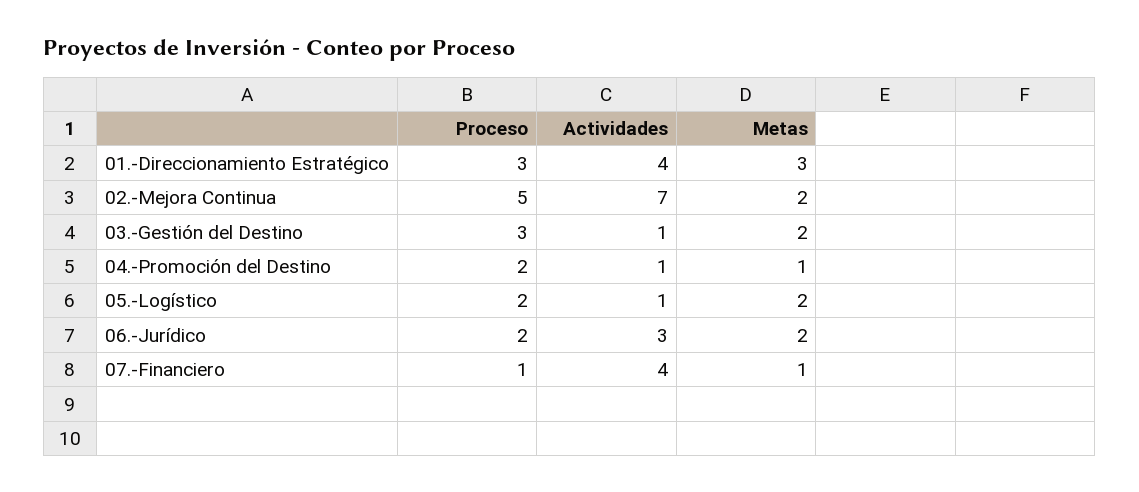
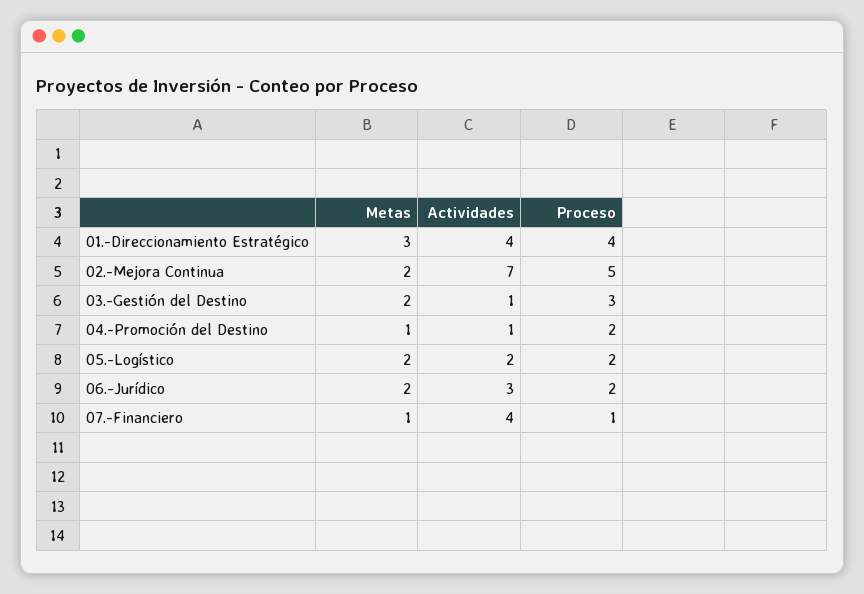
  {
    "Proceso": {
-     "01.-Direccionamiento Estratégico": 3,
+     "01.-Direccionamiento Estratégico": 4,
      "02.-Mejora Continua": 5,
      "03.-Gestión del Destino": 3,
      "04.-Promoción del Destino": 2,
      "05.-Logístico": 2,
      "06.-Jurídico": 2,
      "07.-Financiero": 1
    },
    "Actividades": {
      "01.-Direccionamiento Estratégico": 4,
      "02.-Mejora Continua": 7,
      "03.-Gestión del Destino": 1,
      "04.-Promoción del Destino": 1,
-     "05.-Logístico": 1,
+     "05.-Logístico": 2,
      "06.-Jurídico": 3,
      "07.-Financiero": 4
    },
    "Metas": {
      "01.-Direccionamiento Estratégico": 3,
      "02.-Mejora Continua": 2,
      "03.-Gestión del Destino": 2,
      "04.-Promoción del Destino": 1,
      "05.-Logístico": 2,
      "06.-Jurídico": 2,
      "07.-Financiero": 1
    }
  }

